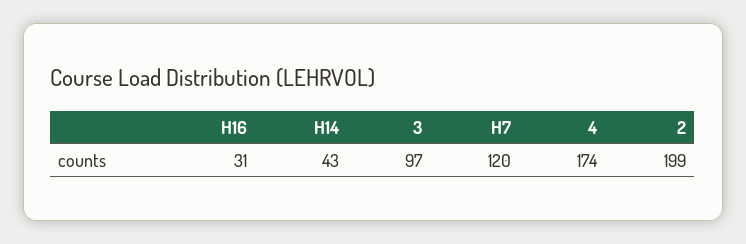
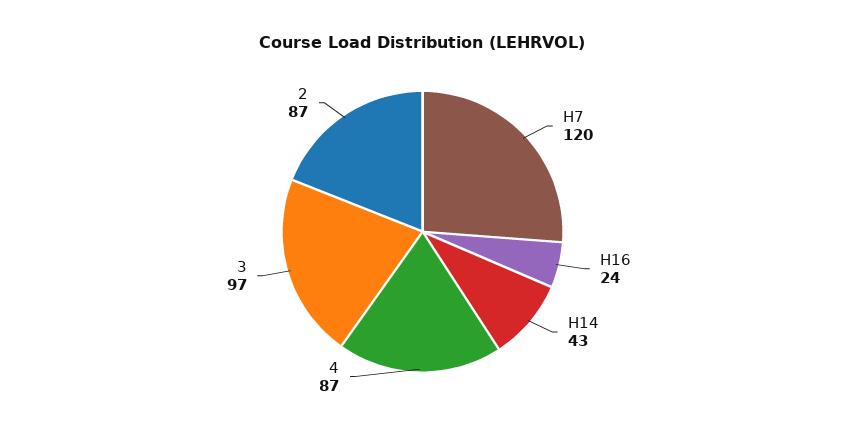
  {
-   "H16": 31,
+   "H16": 24,
    "H14": 43,
    "3": 97,
    "H7": 120,
-   "4": 174,
+   "4": 87,
-   "2": 199
+   "2": 87
  }

